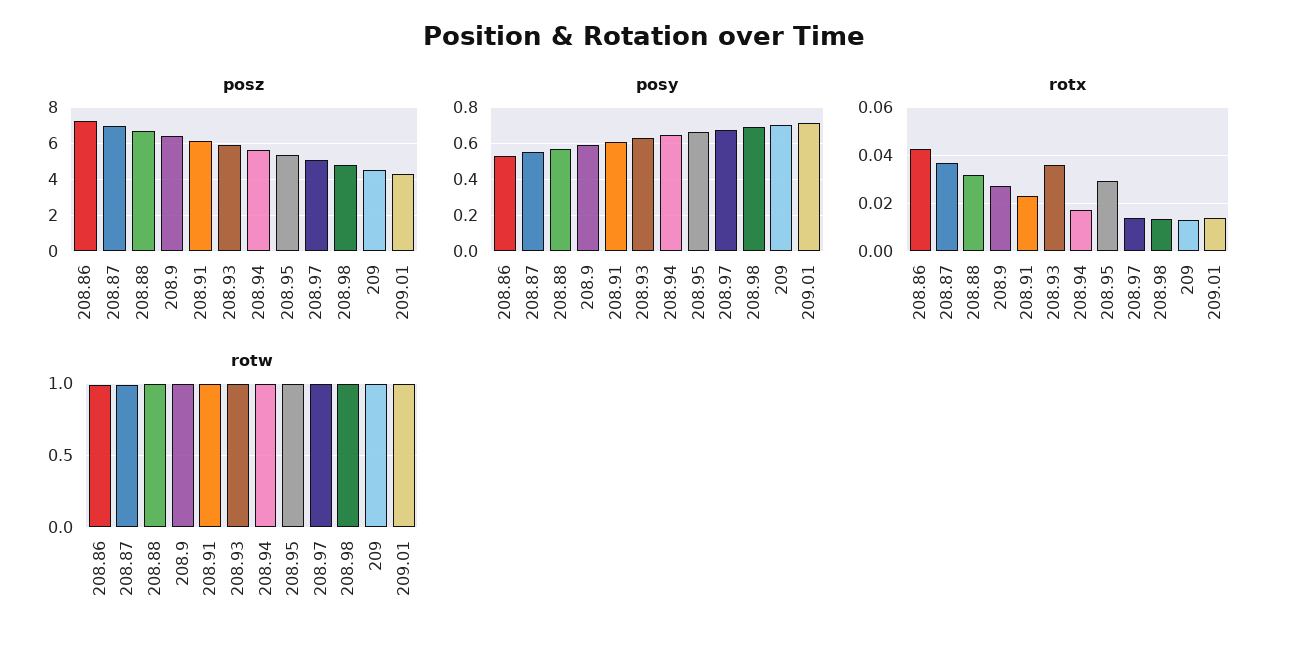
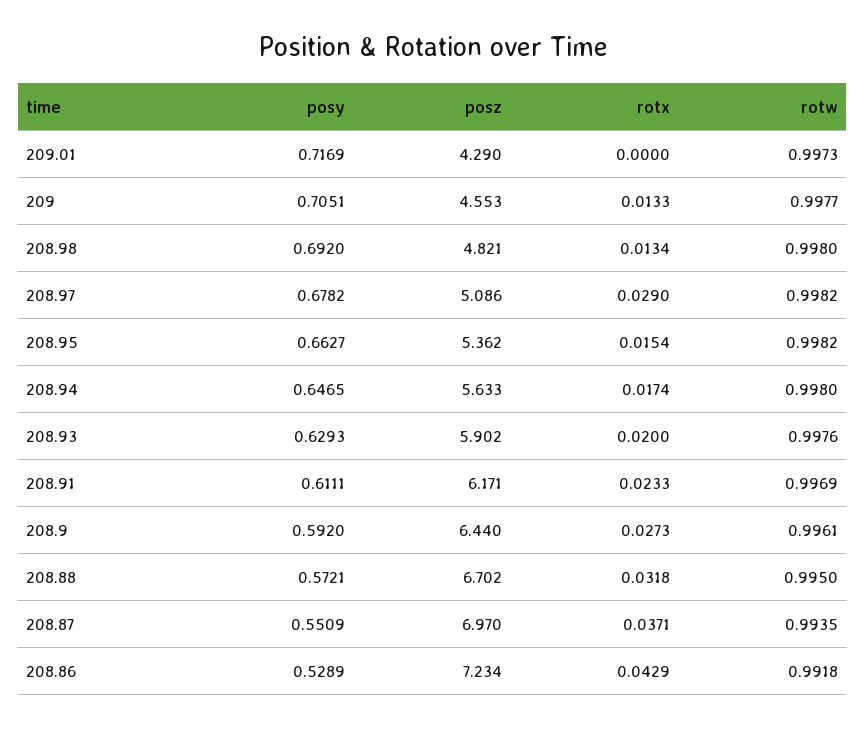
  {
    "posz": {
      "208.86": 7.234,
      "208.87": 6.97,
      "208.88": 6.702,
      "208.9": 6.44,
      "208.91": 6.171,
      "208.93": 5.902,
      "208.94": 5.633,
      "208.95": 5.362,
      "208.97": 5.086,
      "208.98": 4.821,
      "209": 4.553,
      "209.01": 4.29
    },
    "posy": {
      "208.86": 0.5289,
      "208.87": 0.5509,
      "208.88": 0.5721,
      "208.9": 0.592,
      "208.91": 0.6111,
      "208.93": 0.6293,
      "208.94": 0.6465,
      "208.95": 0.6627,
      "208.97": 0.6782,
      "208.98": 0.692,
      "209": 0.7051,
      "209.01": 0.7169
    },
    "rotx": {
      "208.86": 0.0429,
      "208.87": 0.0371,
      "208.88": 0.0318,
      "208.9": 0.0273,
      "208.91": 0.0233,
-     "208.93": 0.035,
+     "208.93": 0.02,
      "208.94": 0.0174,
-     "208.95": 0.03,
+     "208.95": 0.0154,
-     "208.97": 0.015,
+     "208.97": 0.029,
      "208.98": 0.0134,
      "209": 0.0133,
-     "209.01": 0.015
+     "209.01": 0
    },
    "rotw": {
      "208.86": 0.9918,
      "208.87": 0.9935,
      "208.88": 0.995,
      "208.9": 0.9961,
      "208.91": 0.9969,
      "208.93": 0.9976,
      "208.94": 0.998,
      "208.95": 0.9982,
      "208.97": 0.9982,
      "208.98": 0.998,
      "209": 0.9977,
      "209.01": 0.9973
    }
  }

